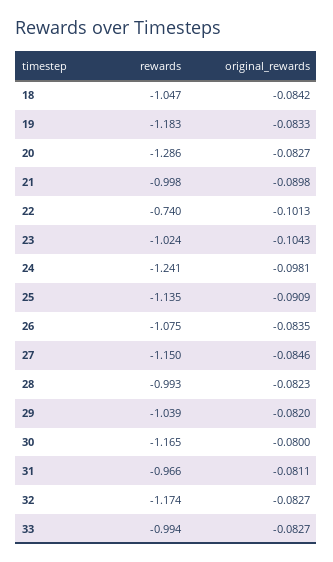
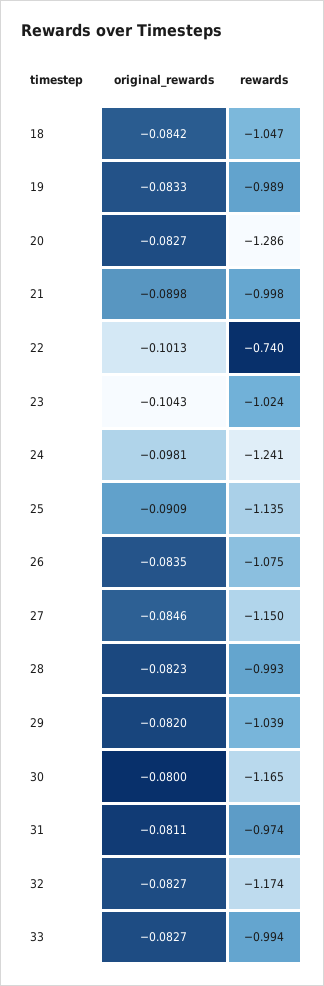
  {
    "rewards": {
      "18": -1.047,
-     "19": -1.183,
+     "19": -0.989,
      "20": -1.286,
      "21": -0.998,
      "22": -0.74,
      "23": -1.024,
      "24": -1.241,
      "25": -1.135,
      "26": -1.075,
      "27": -1.15,
      "28": -0.993,
      "29": -1.039,
      "30": -1.165,
-     "31": -0.966,
+     "31": -0.974,
      "32": -1.174,
      "33": -0.994
    },
    "original_rewards": {
      "18": -0.0842,
      "19": -0.0833,
      "20": -0.0827,
      "21": -0.0898,
      "22": -0.1013,
      "23": -0.1043,
      "24": -0.0981,
      "25": -0.0909,
      "26": -0.0835,
      "27": -0.0846,
      "28": -0.0823,
      "29": -0.082,
      "30": -0.08,
      "31": -0.0811,
      "32": -0.0827,
      "33": -0.0827
    }
  }

